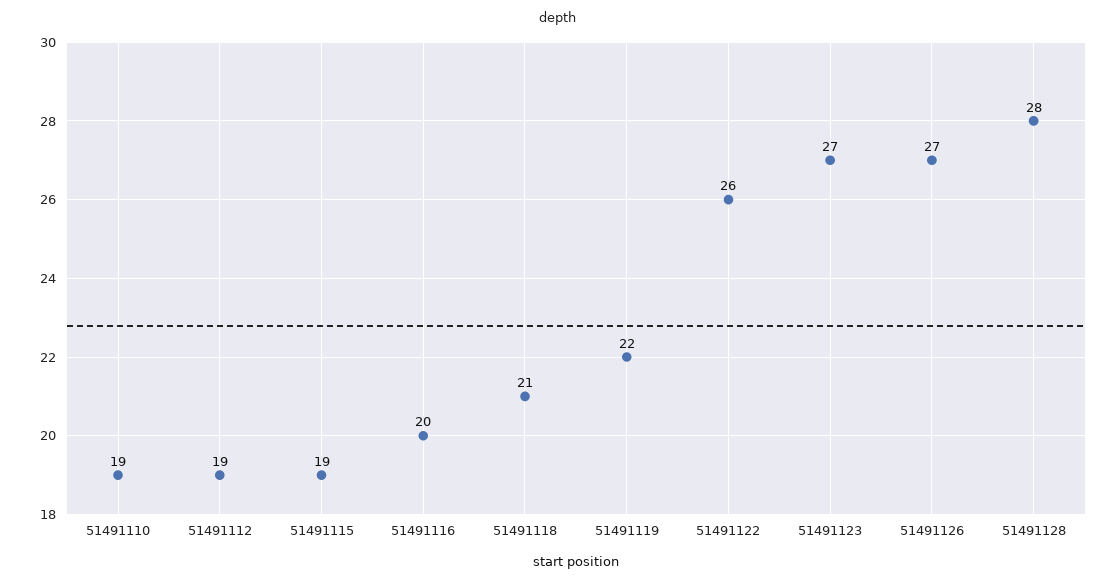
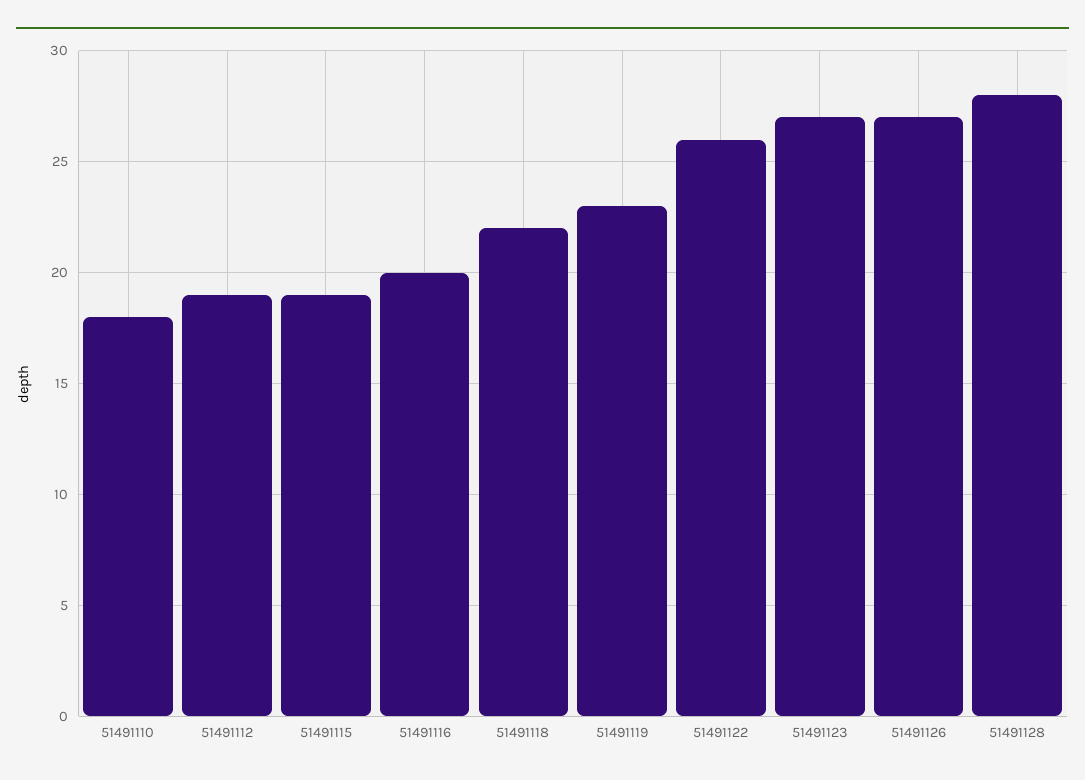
  {
-   "51491110": 19,
+   "51491110": 18,
    "51491112": 19,
    "51491115": 19,
    "51491116": 20,
-   "51491118": 21,
+   "51491118": 22,
-   "51491119": 22,
+   "51491119": 23,
    "51491122": 26,
    "51491123": 27,
    "51491126": 27,
    "51491128": 28
  }

